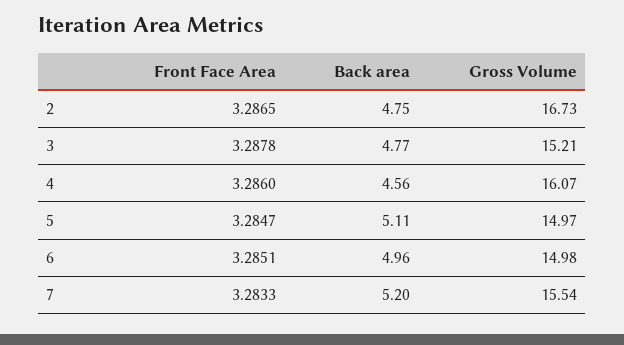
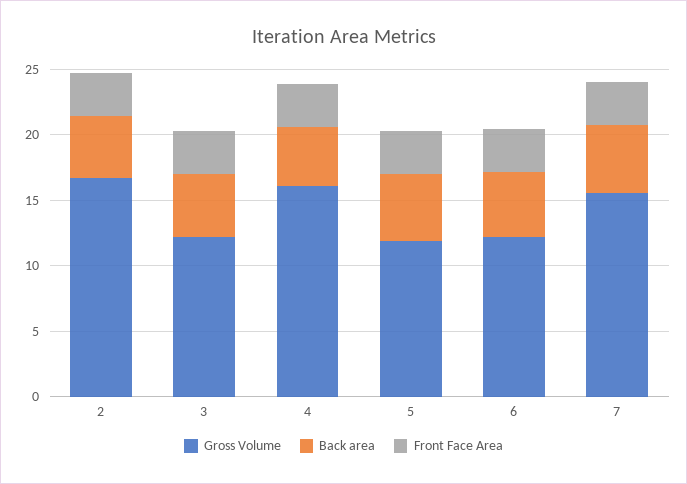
  {
    "Front Face Area": {
      "2": 3.2865,
      "3": 3.2878,
      "4": 3.286,
      "5": 3.2847,
      "6": 3.2851,
      "7": 3.2833
    },
    "Back area": {
      "2": 4.75,
      "3": 4.77,
      "4": 4.56,
      "5": 5.11,
      "6": 4.96,
      "7": 5.2
    },
    "Gross Volume": {
      "2": 16.73,
-     "3": 15.21,
+     "3": 12,
      "4": 16.07,
-     "5": 14.97,
+     "5": 12,
-     "6": 14.98,
+     "6": 12,
      "7": 15.54
    }
  }

